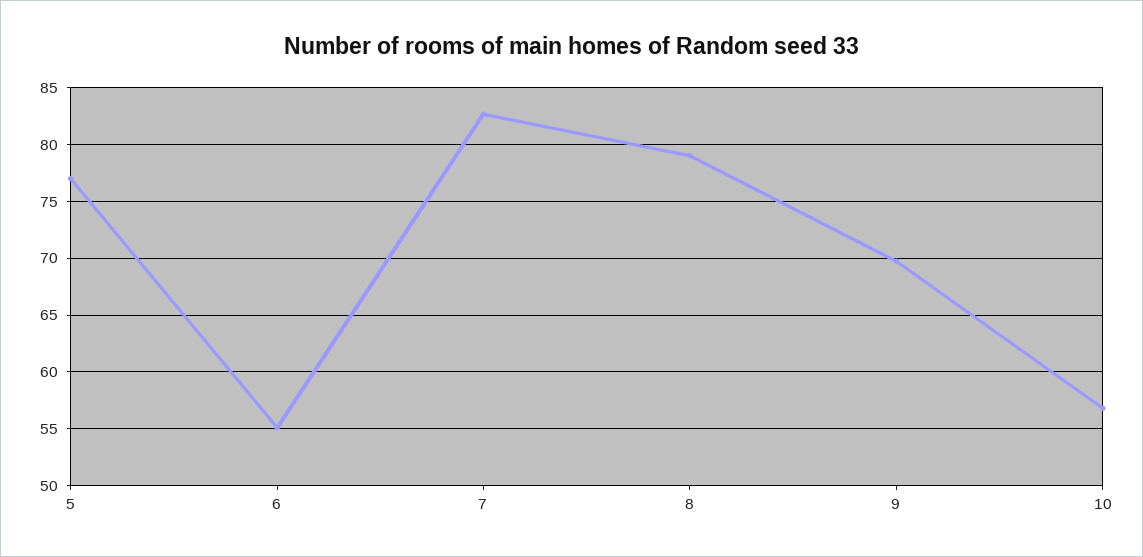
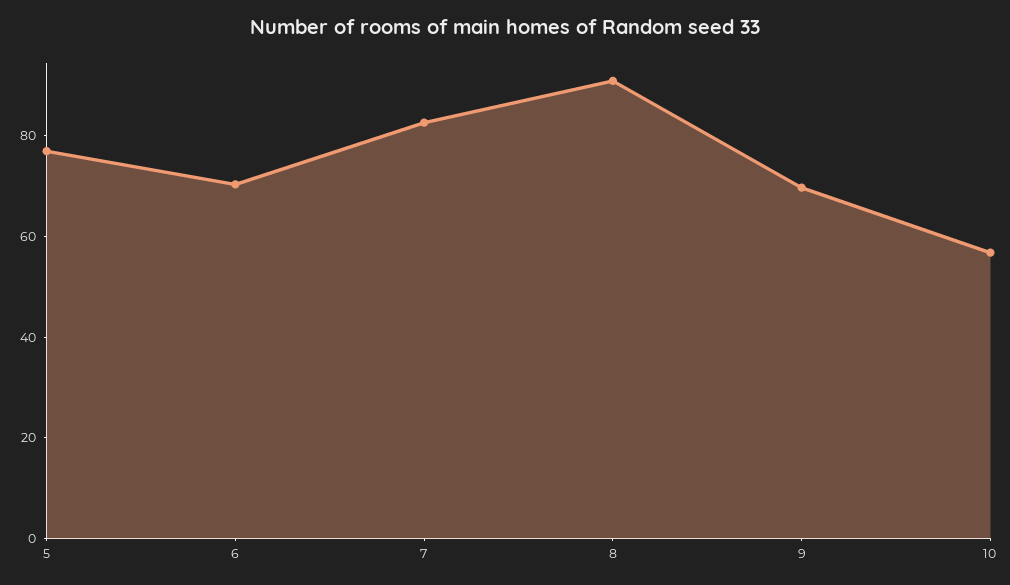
  {
    "5": 77,
-   "6": 55,
+   "6": 70,
    "7": 83,
-   "8": 79,
+   "8": 90,
    "9": 70,
    "10": 57
  }

